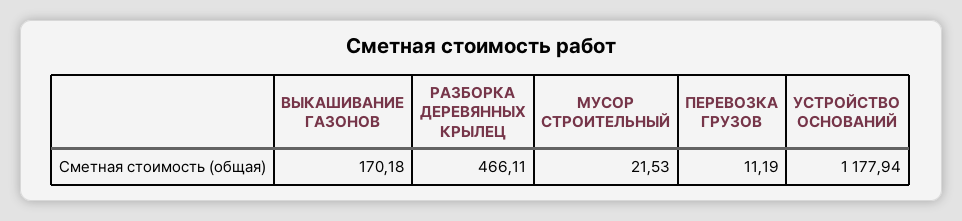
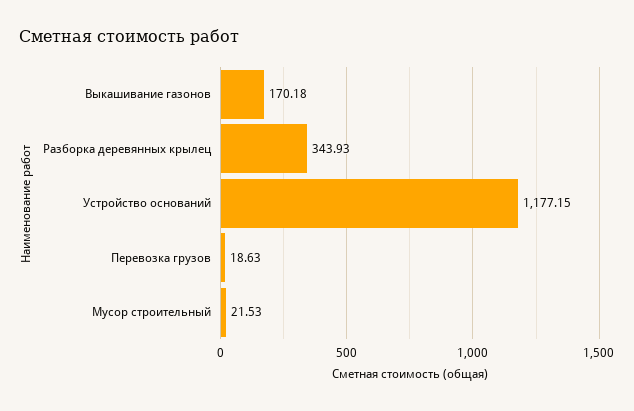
  {
    "ВЫКАШИВАНИЕ ГАЗОНОВ": 170.18,
-   "РАЗБОРКА ДЕРЕВЯННЫХ КРЫЛЕЦ": 466.11,
+   "РАЗБОРКА ДЕРЕВЯННЫХ КРЫЛЕЦ": 343.93,
    "МУСОР СТРОИТЕЛЬНЫЙ": 21.53,
-   "ПЕРЕВОЗКА ГРУЗОВ": 11.19,
+   "ПЕРЕВОЗКА ГРУЗОВ": 18.63,
-   "УСТРОЙСТВО ОСНОВАНИЙ": 1177.94
+   "УСТРОЙСТВО ОСНОВАНИЙ": 1177.15
  }

